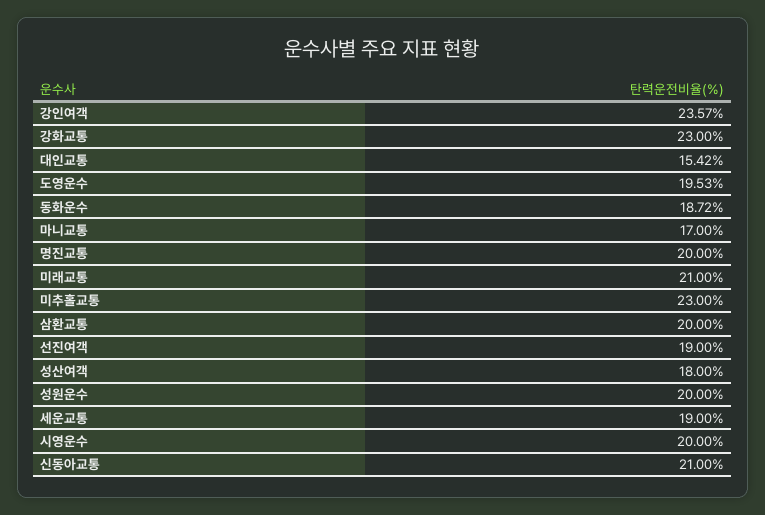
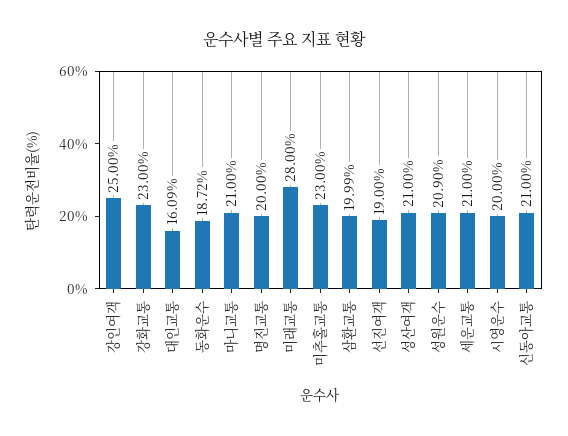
  {
-   "강인여객": 23.57,
+   "강인여객": 25,
    "강화교통": 23,
-   "대인교통": 15.42,
+   "대인교통": 16.09,
-   "도영운수": 19.53,
    "동화운수": 18.72,
-   "마니교통": 17,
+   "마니교통": 21,
    "명진교통": 20,
-   "미래교통": 21,
+   "미래교통": 28,
    "미추홀교통": 23,
-   "삼환교통": 20,
+   "삼환교통": 19.99,
    "선진여객": 19,
-   "성산여객": 18,
+   "성산여객": 21,
-   "성원운수": 20,
+   "성원운수": 20.9,
-   "세운교통": 19,
+   "세운교통": 21,
    "시영운수": 20,
    "신동아교통": 21
  }

